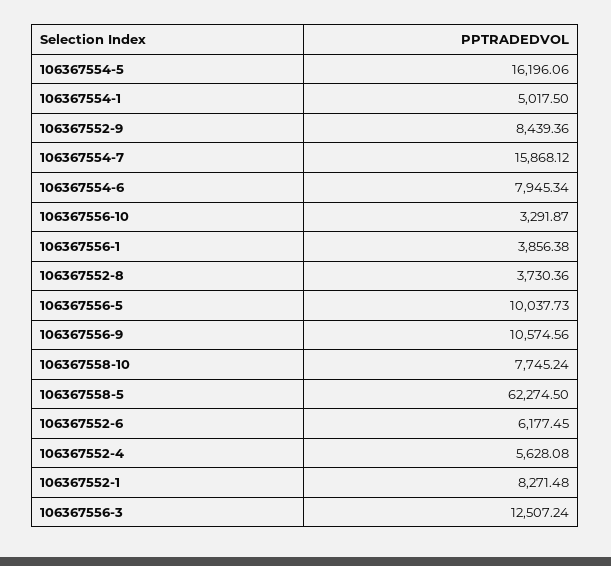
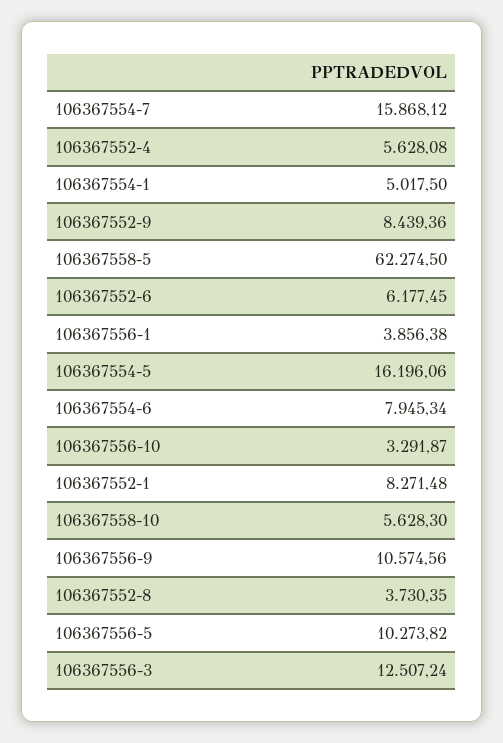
  {
    "106367554-5": 16196.06,
    "106367554-1": 5017.5,
    "106367552-9": 8439.36,
    "106367554-7": 15868.12,
    "106367554-6": 7945.34,
    "106367556-10": 3291.87,
    "106367556-1": 3856.38,
-   "106367552-8": 3730.36,
+   "106367552-8": 3730.35,
-   "106367556-5": 10037.73,
+   "106367556-5": 10273.82,
    "106367556-9": 10574.56,
-   "106367558-10": 7745.24,
+   "106367558-10": 5628.3,
    "106367558-5": 62274.5,
    "106367552-6": 6177.45,
    "106367552-4": 5628.08,
    "106367552-1": 8271.48,
    "106367556-3": 12507.24
  }

